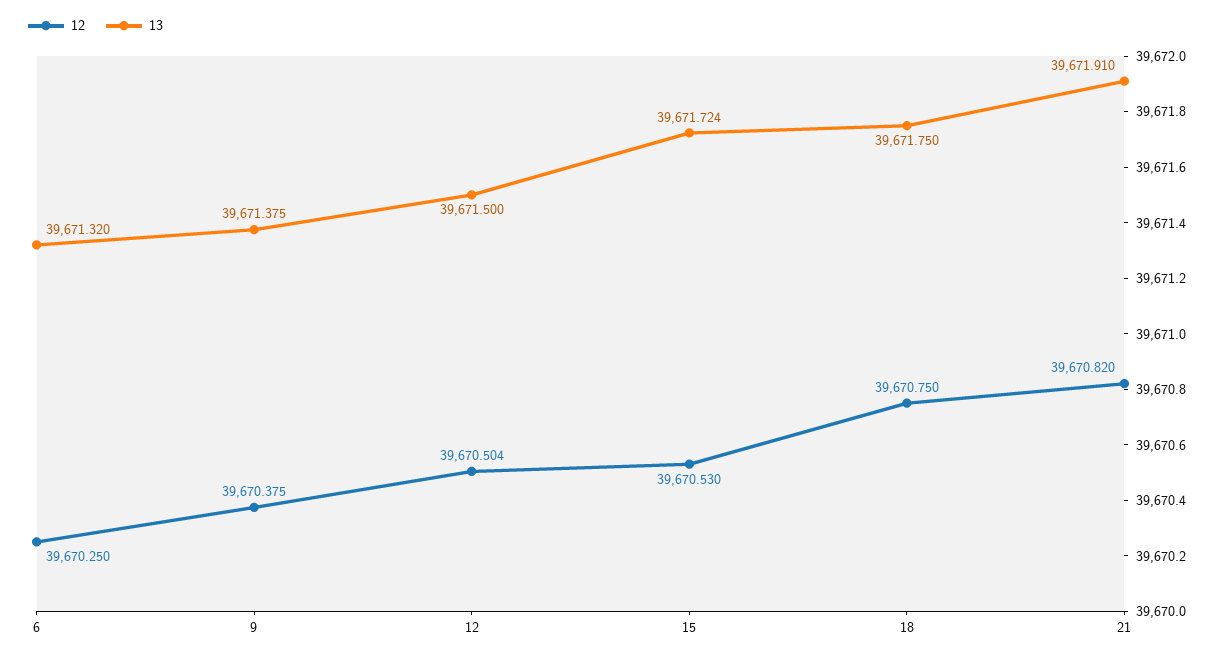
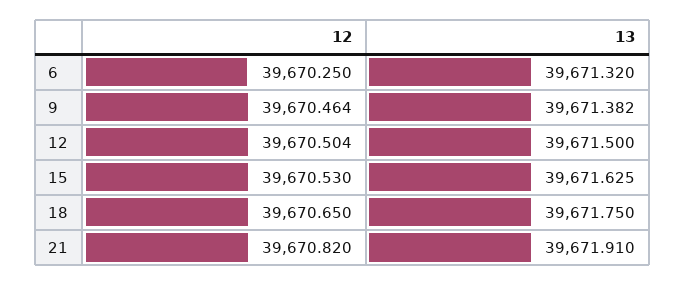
  {
    "12": {
      "6": 39670.25,
-     "9": 39670.375,
+     "9": 39670.464,
      "12": 39670.504,
      "15": 39670.53,
-     "18": 39670.75,
+     "18": 39670.65,
      "21": 39670.82
    },
    "13": {
      "6": 39671.32,
-     "9": 39671.375,
+     "9": 39671.382,
      "12": 39671.5,
-     "15": 39671.724,
+     "15": 39671.625,
      "18": 39671.75,
      "21": 39671.91
    }
  }

